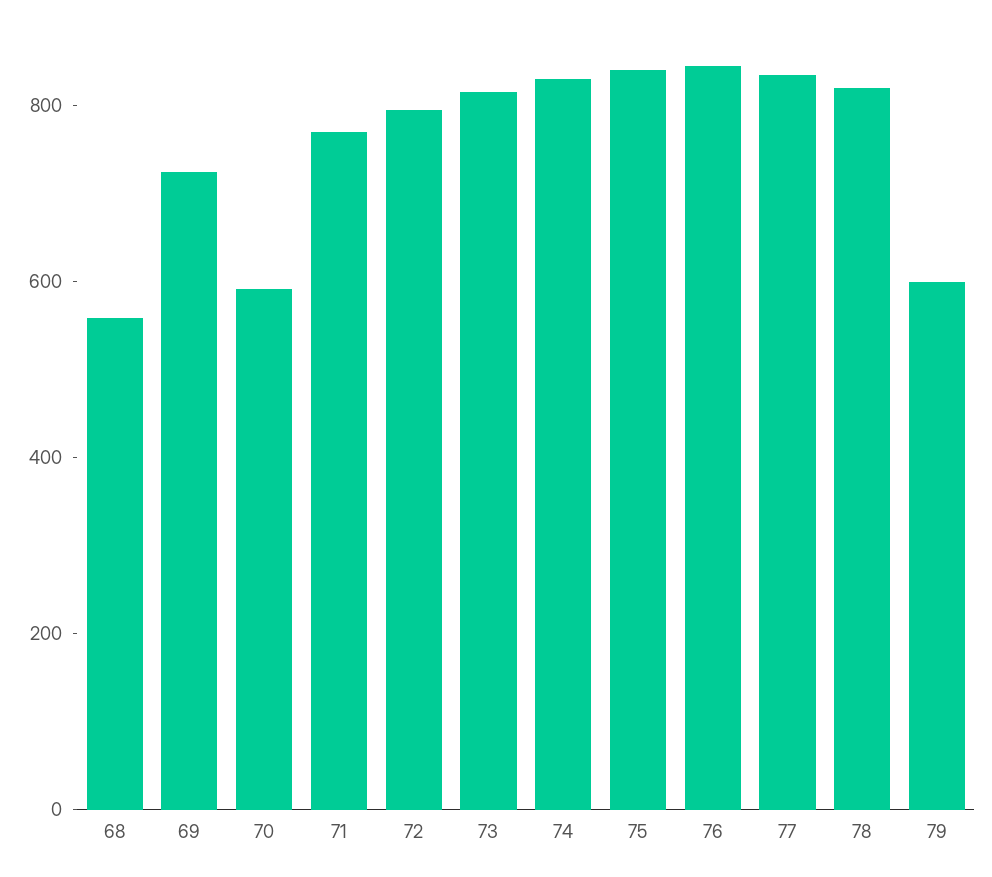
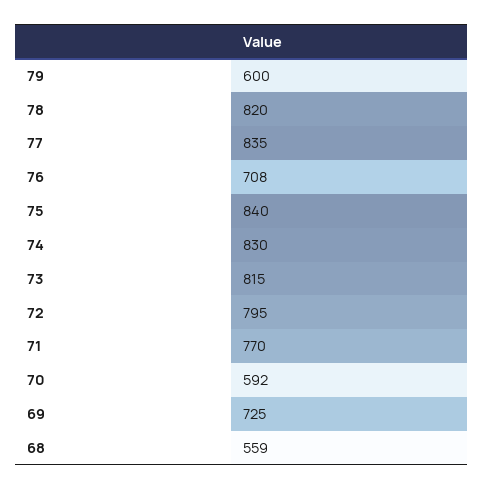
  {
    "68": 559,
    "69": 725,
    "70": 592,
    "71": 770,
    "72": 795,
    "73": 815,
    "74": 830,
    "75": 840,
-   "76": 850,
+   "76": 708,
    "77": 835,
    "78": 820,
    "79": 600
  }

